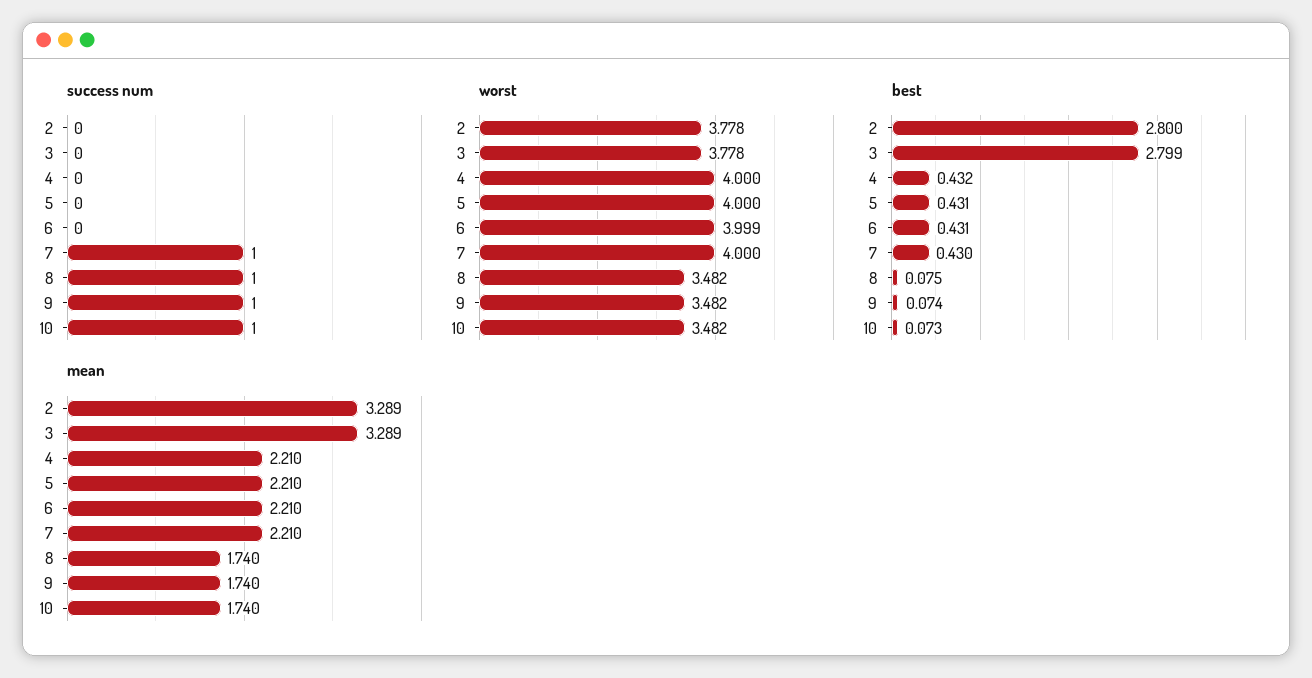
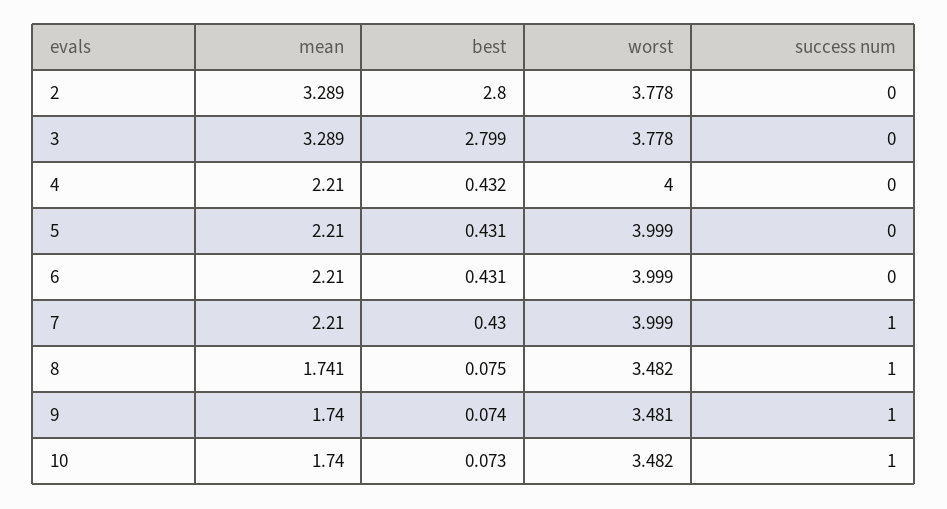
  {
    "success num": {
      "2": 0,
      "3": 0,
      "4": 0,
      "5": 0,
      "6": 0,
      "7": 1,
      "8": 1,
      "9": 1,
      "10": 1
    },
    "worst": {
      "2": 3.778,
      "3": 3.778,
      "4": 4,
-     "5": 4,
+     "5": 3.999,
      "6": 3.999,
-     "7": 4,
+     "7": 3.999,
      "8": 3.482,
-     "9": 3.482,
+     "9": 3.481,
      "10": 3.482
    },
    "best": {
      "2": 2.8,
      "3": 2.799,
      "4": 0.432,
      "5": 0.431,
      "6": 0.431,
      "7": 0.43,
      "8": 0.075,
      "9": 0.074,
      "10": 0.073
    },
    "mean": {
      "2": 3.289,
      "3": 3.289,
      "4": 2.21,
      "5": 2.21,
      "6": 2.21,
      "7": 2.21,
-     "8": 1.74,
+     "8": 1.741,
      "9": 1.74,
      "10": 1.74
    }
  }

